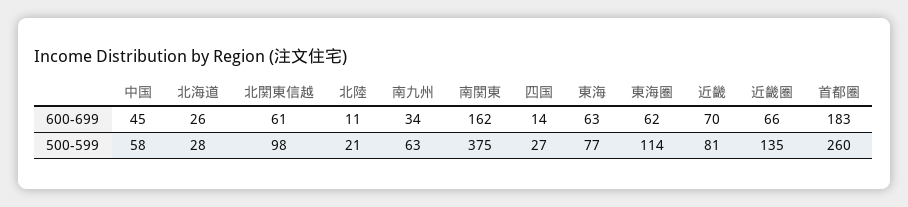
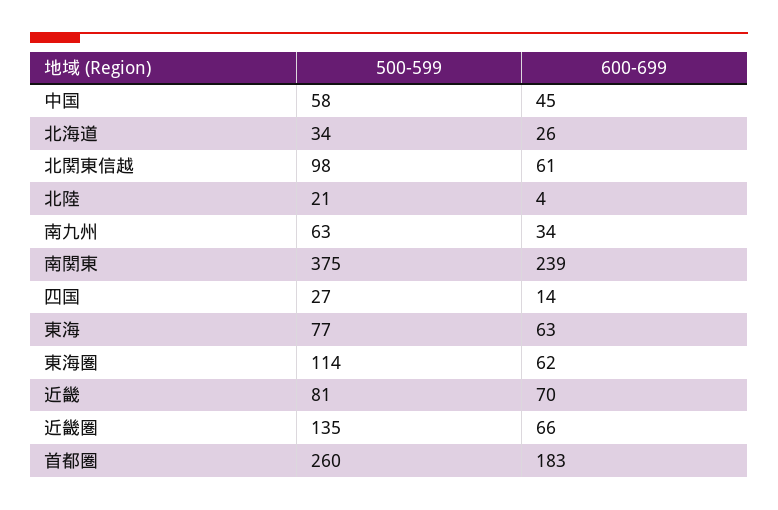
  {
    "中国": {
      "600-699": 45,
      "500-599": 58
    },
    "北海道": {
      "600-699": 26,
-     "500-599": 28
+     "500-599": 34
    },
    "北関東信越": {
      "600-699": 61,
      "500-599": 98
    },
    "北陸": {
-     "600-699": 11,
+     "600-699": 4,
      "500-599": 21
    },
    "南九州": {
      "600-699": 34,
      "500-599": 63
    },
    "南関東": {
-     "600-699": 162,
+     "600-699": 239,
      "500-599": 375
    },
    "四国": {
      "600-699": 14,
      "500-599": 27
    },
    "東海": {
      "600-699": 63,
      "500-599": 77
    },
    "東海圏": {
      "600-699": 62,
      "500-599": 114
    },
    "近畿": {
      "600-699": 70,
      "500-599": 81
    },
    "近畿圏": {
      "600-699": 66,
      "500-599": 135
    },
    "首都圏": {
      "600-699": 183,
      "500-599": 260
    }
  }

